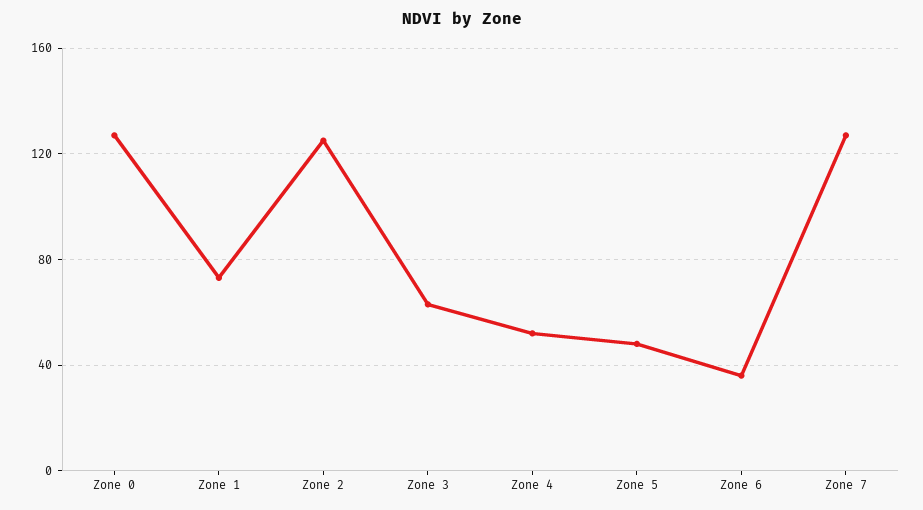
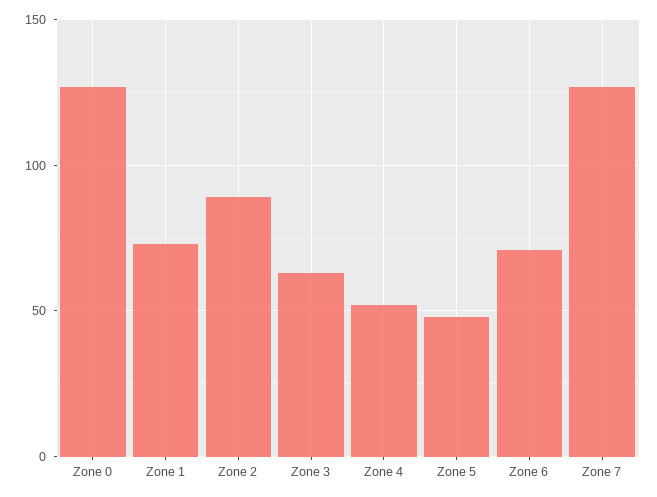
  {
    "Zone 0": 125,
    "Zone 1": 75,
-   "Zone 2": 125,
+   "Zone 2": 90,
    "Zone 3": 65,
    "Zone 4": 50,
    "Zone 5": 50,
-   "Zone 6": 35,
+   "Zone 6": 70,
    "Zone 7": 125
  }

